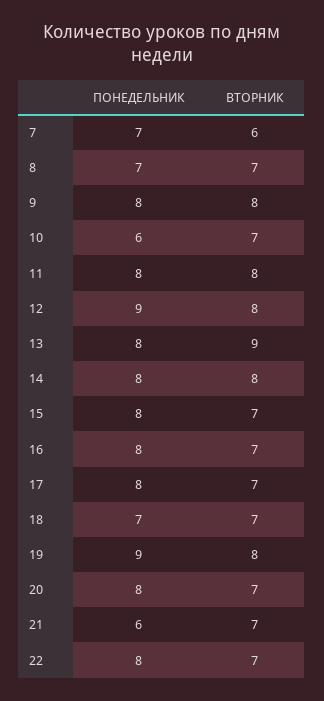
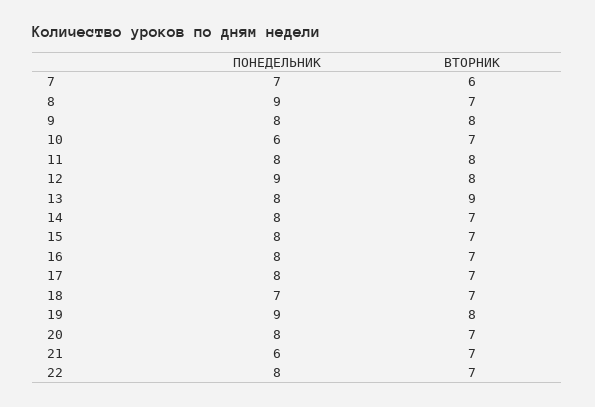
  {
    "ПОНЕДЕЛЬНИК": {
      "7": 7,
-     "8": 7,
+     "8": 9,
      "9": 8,
      "10": 6,
      "11": 8,
      "12": 9,
      "13": 8,
      "14": 8,
      "15": 8,
      "16": 8,
      "17": 8,
      "18": 7,
      "19": 9,
      "20": 8,
      "21": 6,
      "22": 8
    },
    "ВТОРНИК": {
      "7": 6,
      "8": 7,
      "9": 8,
      "10": 7,
      "11": 8,
      "12": 8,
      "13": 9,
-     "14": 8,
+     "14": 7,
      "15": 7,
      "16": 7,
      "17": 7,
      "18": 7,
      "19": 8,
      "20": 7,
      "21": 7,
      "22": 7
    }
  }

